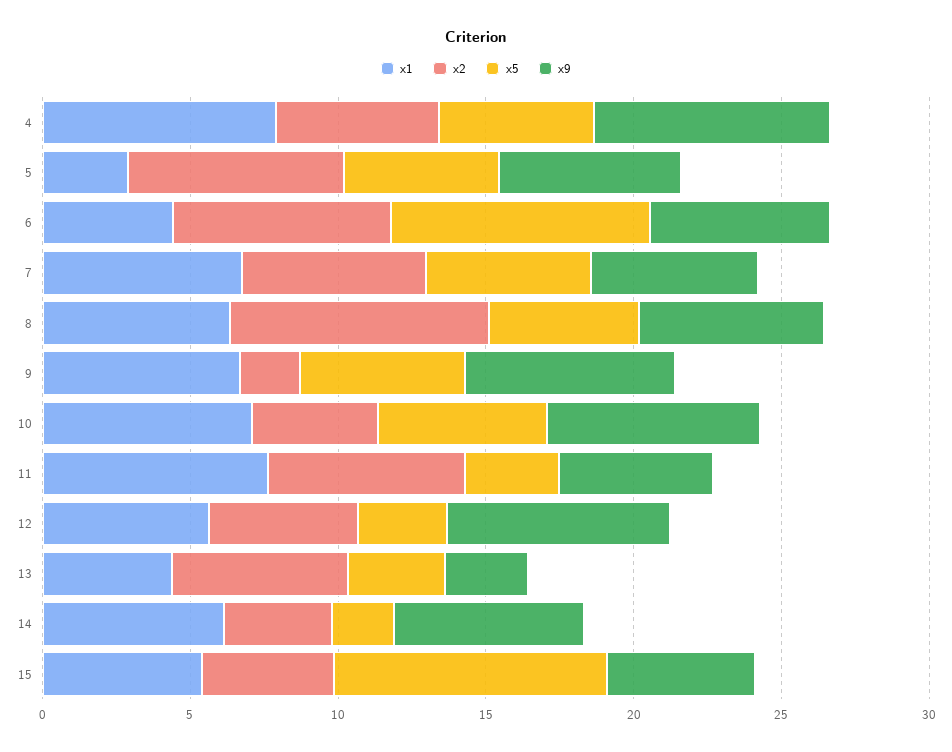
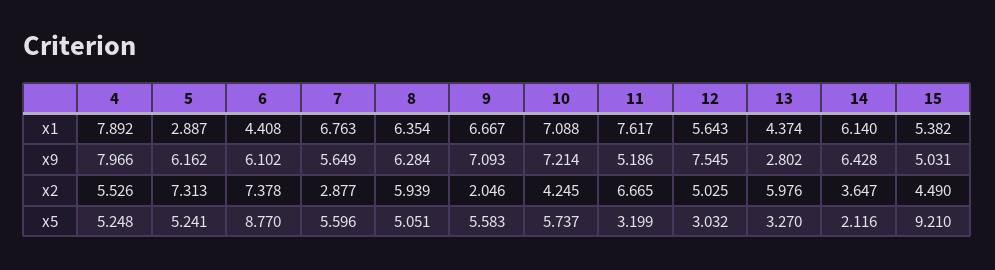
  {
    "x1": {
      "4": 7.892,
      "5": 2.887,
      "6": 4.408,
      "7": 6.763,
      "8": 6.354,
      "9": 6.667,
      "10": 7.088,
      "11": 7.617,
      "12": 5.643,
      "13": 4.374,
      "14": 6.14,
      "15": 5.382
    },
    "x2": {
      "4": 5.526,
      "5": 7.313,
      "6": 7.378,
-     "7": 6,
+     "7": 2.877,
-     "8": 9,
+     "8": 5.939,
      "9": 2.046,
      "10": 4.245,
      "11": 6.665,
      "12": 5.025,
      "13": 5.976,
      "14": 3.647,
      "15": 4.49
    },
    "x5": {
      "4": 5.248,
      "5": 5.241,
      "6": 8.77,
      "7": 5.596,
      "8": 5.051,
      "9": 5.583,
      "10": 5.737,
      "11": 3.199,
      "12": 3.032,
      "13": 3.27,
      "14": 2.116,
      "15": 9.21
    },
    "x9": {
      "4": 7.966,
      "5": 6.162,
      "6": 6.102,
      "7": 5.649,
      "8": 6.284,
      "9": 7.093,
      "10": 7.214,
      "11": 5.186,
      "12": 7.545,
      "13": 2.802,
      "14": 6.428,
      "15": 5.031
    }
  }

